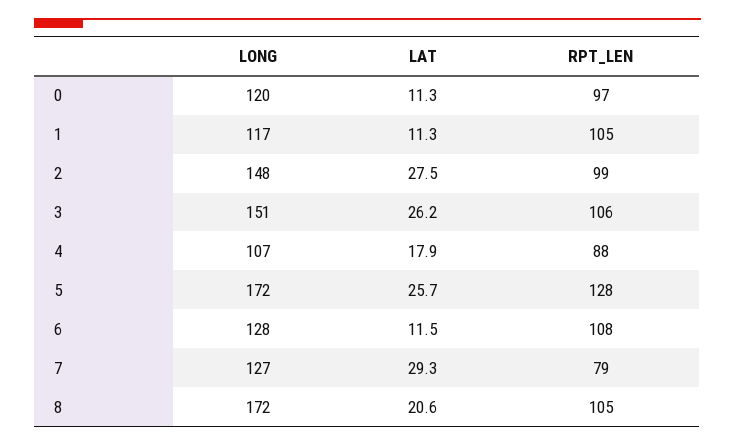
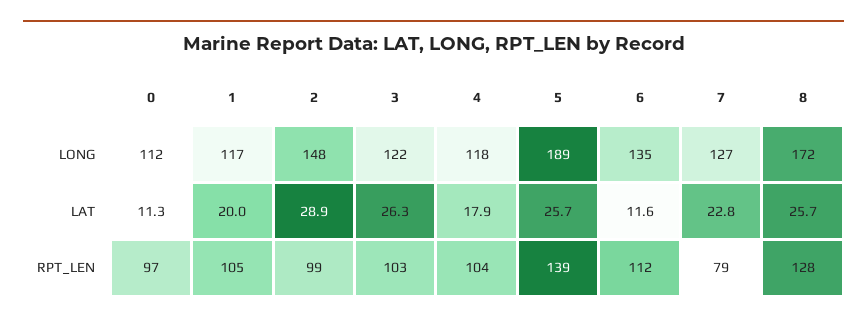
  {
    "LONG": {
-     "0": 120,
+     "0": 112,
      "1": 117,
      "2": 148,
-     "3": 151,
+     "3": 122,
-     "4": 107,
+     "4": 118,
-     "5": 172,
+     "5": 189,
-     "6": 128,
+     "6": 135,
      "7": 127,
      "8": 172
    },
    "LAT": {
      "0": 11.3,
-     "1": 11.3,
+     "1": 20,
-     "2": 27.5,
+     "2": 28.9,
-     "3": 26.2,
+     "3": 26.3,
      "4": 17.9,
      "5": 25.7,
-     "6": 11.5,
+     "6": 11.6,
-     "7": 29.3,
+     "7": 22.8,
-     "8": 20.6
+     "8": 25.7
    },
    "RPT_LEN": {
      "0": 97,
      "1": 105,
      "2": 99,
-     "3": 106,
+     "3": 103,
-     "4": 88,
+     "4": 104,
-     "5": 128,
+     "5": 139,
-     "6": 108,
+     "6": 112,
      "7": 79,
-     "8": 105
+     "8": 128
    }
  }

